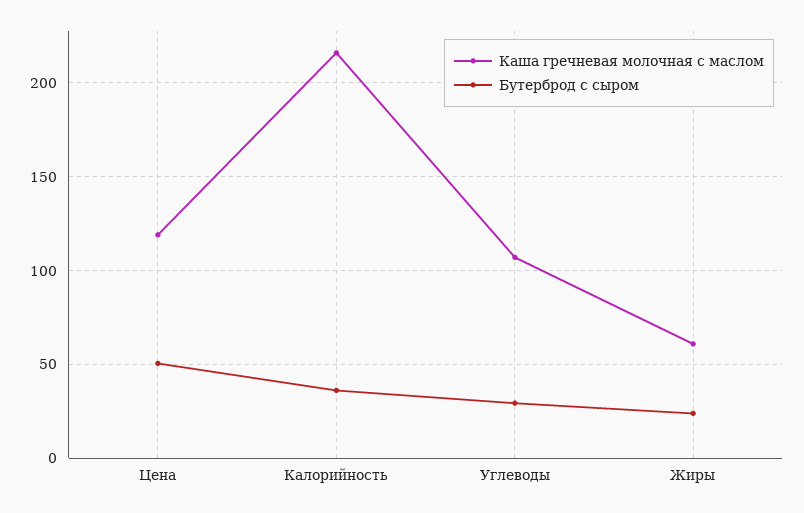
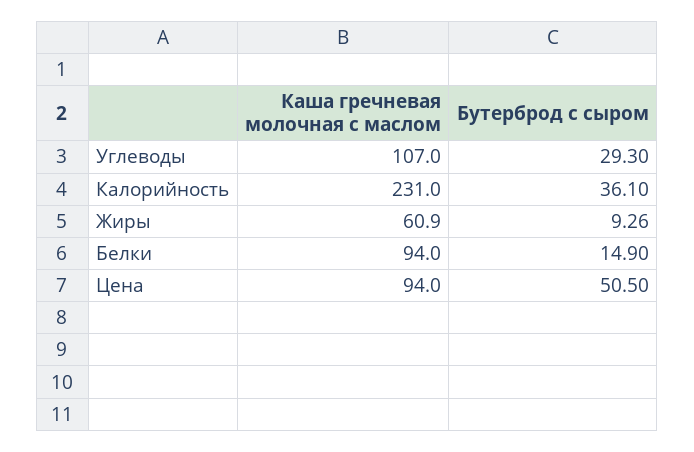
  {
    "Каша гречневая молочная с маслом": {
-     "Цена": 120,
+     "Цена": 94,
-     "Калорийность": 215,
+     "Калорийность": 231,
      "Углеводы": 107,
-     "Жиры": 60.9
+     "Жиры": 60.9,
+     "Белки": 94
    },
    "Бутерброд с сыром": {
      "Цена": 50.5,
      "Калорийность": 36.1,
      "Углеводы": 29.3,
-     "Жиры": 25
+     "Жиры": 9.26,
+     "Белки": 14.9
    }
  }

